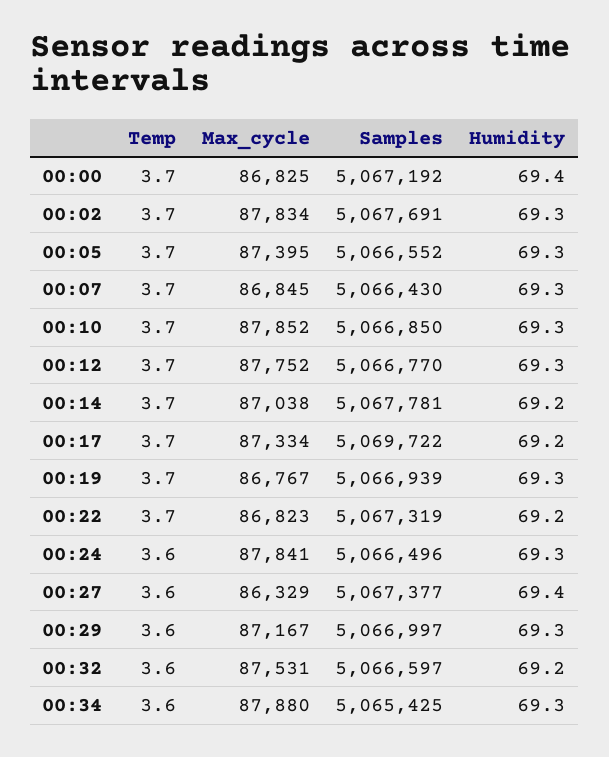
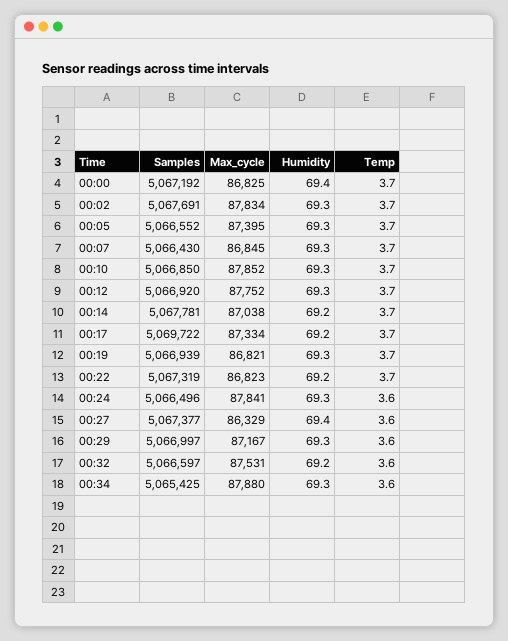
  {
    "Temp": {
      "00:00": 3.7,
      "00:02": 3.7,
      "00:05": 3.7,
      "00:07": 3.7,
      "00:10": 3.7,
      "00:12": 3.7,
      "00:14": 3.7,
      "00:17": 3.7,
      "00:19": 3.7,
      "00:22": 3.7,
      "00:24": 3.6,
      "00:27": 3.6,
      "00:29": 3.6,
      "00:32": 3.6,
      "00:34": 3.6
    },
    "Max_cycle": {
      "00:00": 86825,
      "00:02": 87834,
      "00:05": 87395,
      "00:07": 86845,
      "00:10": 87852,
      "00:12": 87752,
      "00:14": 87038,
      "00:17": 87334,
-     "00:19": 86767,
+     "00:19": 86821,
      "00:22": 86823,
      "00:24": 87841,
      "00:27": 86329,
      "00:29": 87167,
      "00:32": 87531,
      "00:34": 87880
    },
    "Samples": {
      "00:00": 5067192,
      "00:02": 5067691,
      "00:05": 5066552,
      "00:07": 5066430,
      "00:10": 5066850,
-     "00:12": 5066770,
+     "00:12": 5066920,
      "00:14": 5067781,
      "00:17": 5069722,
      "00:19": 5066939,
      "00:22": 5067319,
      "00:24": 5066496,
      "00:27": 5067377,
      "00:29": 5066997,
      "00:32": 5066597,
      "00:34": 5065425
    },
    "Humidity": {
      "00:00": 69.4,
      "00:02": 69.3,
      "00:05": 69.3,
      "00:07": 69.3,
      "00:10": 69.3,
      "00:12": 69.3,
      "00:14": 69.2,
      "00:17": 69.2,
      "00:19": 69.3,
      "00:22": 69.2,
      "00:24": 69.3,
      "00:27": 69.4,
      "00:29": 69.3,
      "00:32": 69.2,
      "00:34": 69.3
    }
  }

